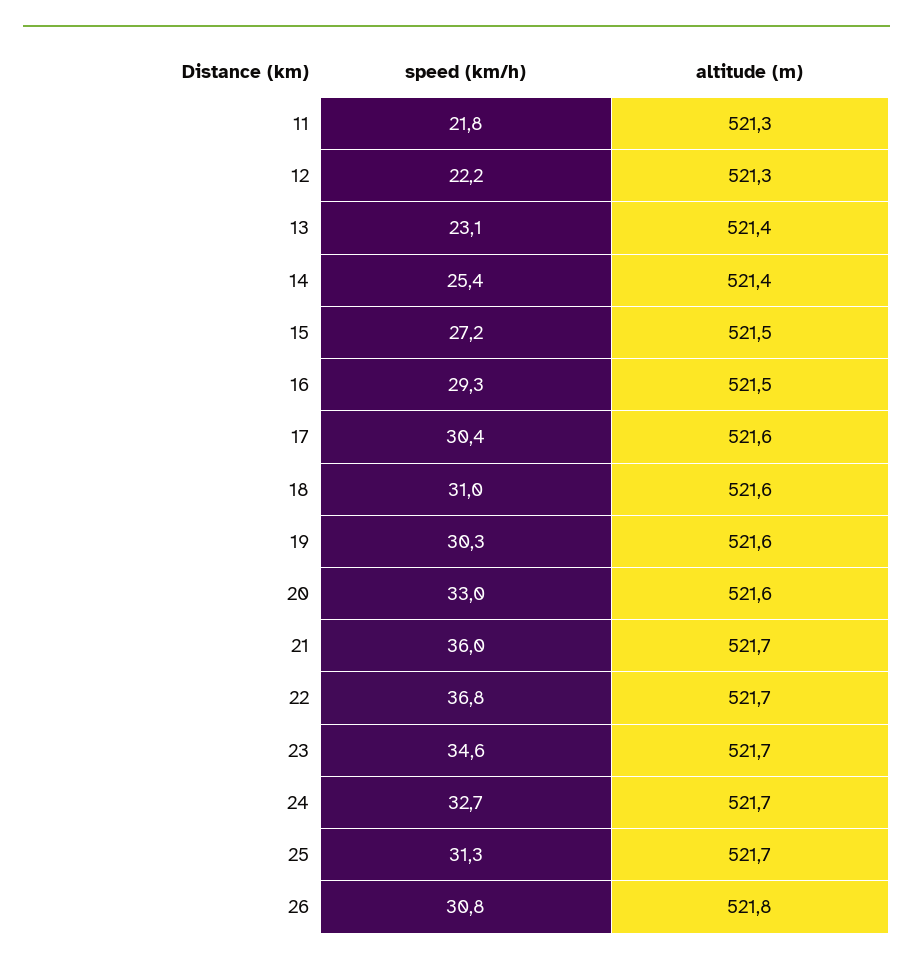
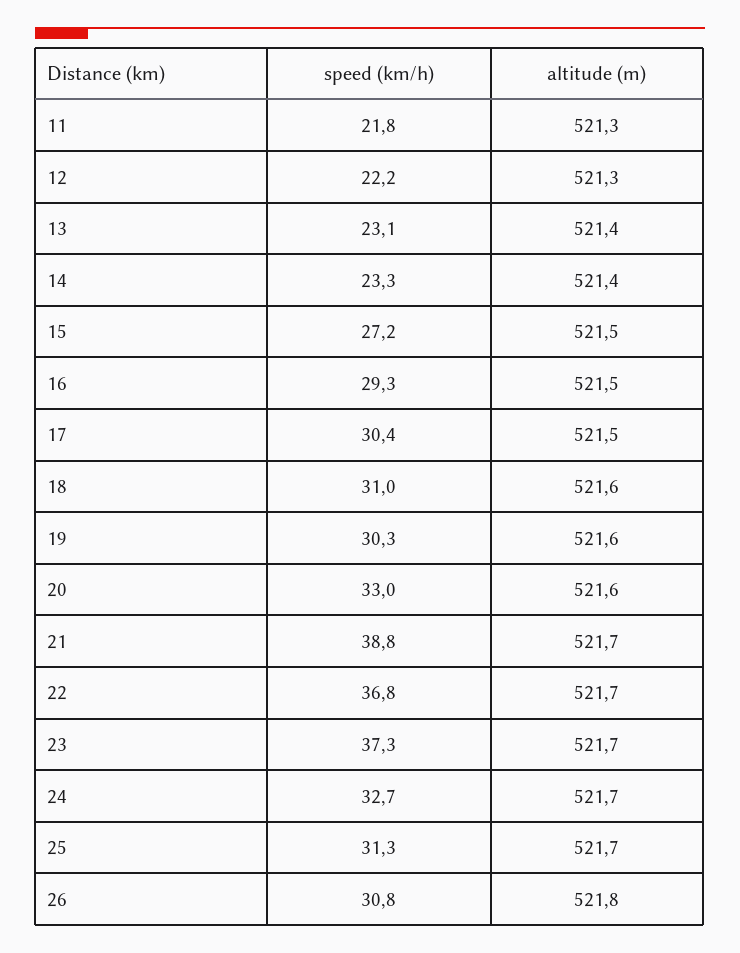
  {
    "speed (km/h)": {
      "11": 21.8,
      "12": 22.2,
      "13": 23.1,
-     "14": 25.4,
+     "14": 23.3,
      "15": 27.2,
      "16": 29.3,
      "17": 30.4,
      "18": 31,
      "19": 30.3,
      "20": 33,
-     "21": 36,
+     "21": 38.8,
      "22": 36.8,
-     "23": 34.6,
+     "23": 37.3,
      "24": 32.7,
      "25": 31.3,
      "26": 30.8
    },
    "altitude (m)": {
      "11": 521.3,
      "12": 521.3,
      "13": 521.4,
      "14": 521.4,
      "15": 521.5,
      "16": 521.5,
-     "17": 521.6,
+     "17": 521.5,
      "18": 521.6,
      "19": 521.6,
      "20": 521.6,
      "21": 521.7,
      "22": 521.7,
      "23": 521.7,
      "24": 521.7,
      "25": 521.7,
      "26": 521.8
    }
  }

